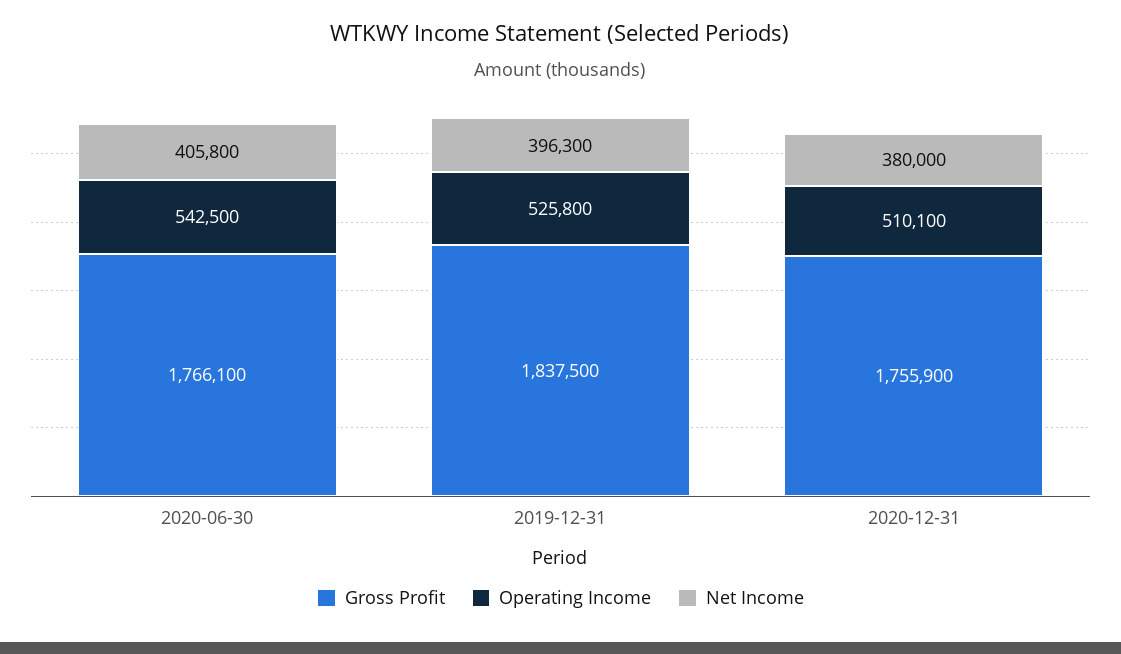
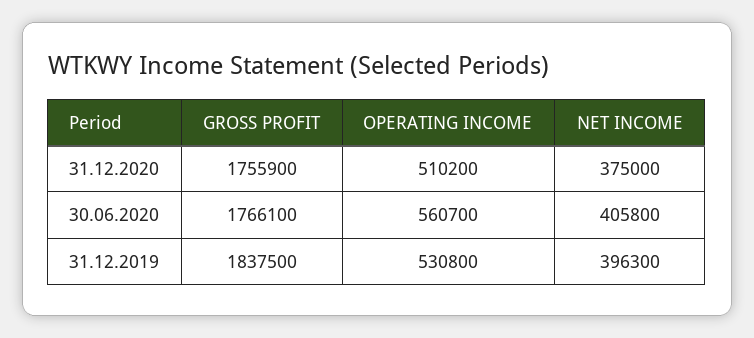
  {
    "Gross Profit": {
      "2020-06-30": 1766100,
      "2019-12-31": 1837500,
      "2020-12-31": 1755900
    },
    "Operating Income": {
-     "2020-06-30": 542500,
+     "2020-06-30": 560700,
-     "2019-12-31": 525800,
+     "2019-12-31": 530800,
-     "2020-12-31": 510100
+     "2020-12-31": 510200
    },
    "Net Income": {
      "2020-06-30": 405800,
      "2019-12-31": 396300,
-     "2020-12-31": 380000
+     "2020-12-31": 375000
    }
  }

